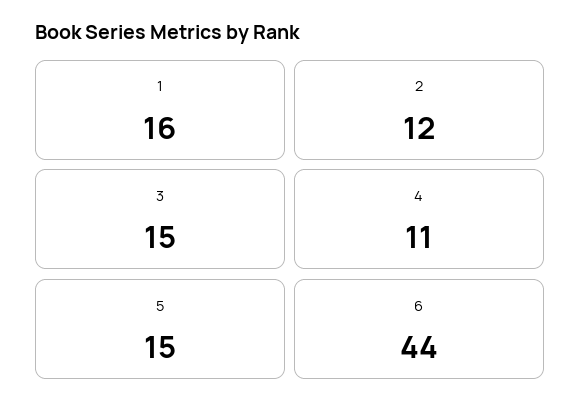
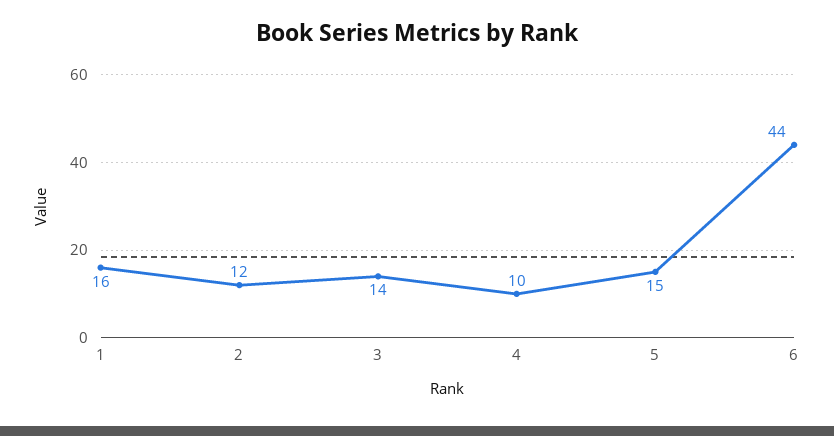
  {
    "1": 16,
    "2": 12,
-   "3": 15,
+   "3": 14,
-   "4": 11,
+   "4": 10,
    "5": 15,
    "6": 44
  }

